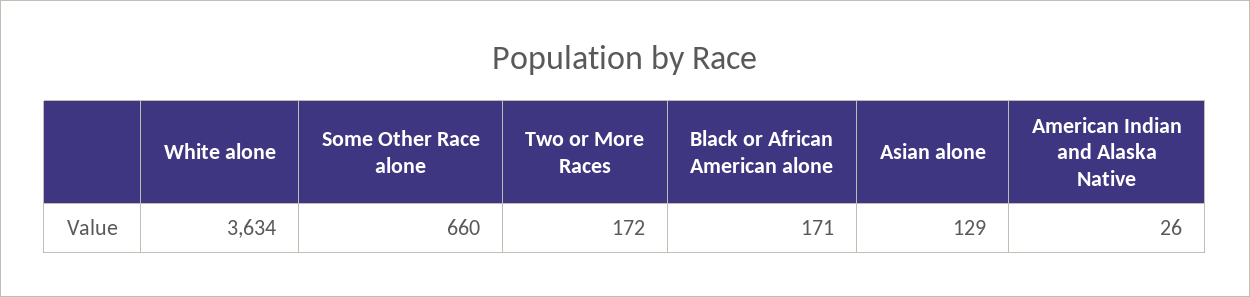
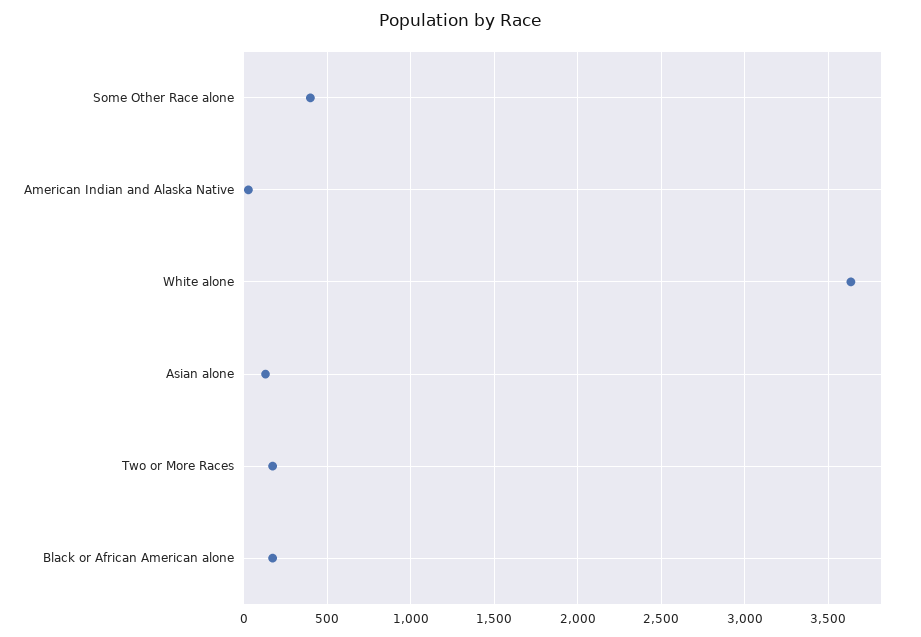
  {
    "White alone": 3634,
-   "Some Other Race alone": 660,
+   "Some Other Race alone": 400,
    "Two or More Races": 172,
    "Black or African American alone": 171,
    "Asian alone": 129,
    "American Indian and Alaska Native": 26
  }

